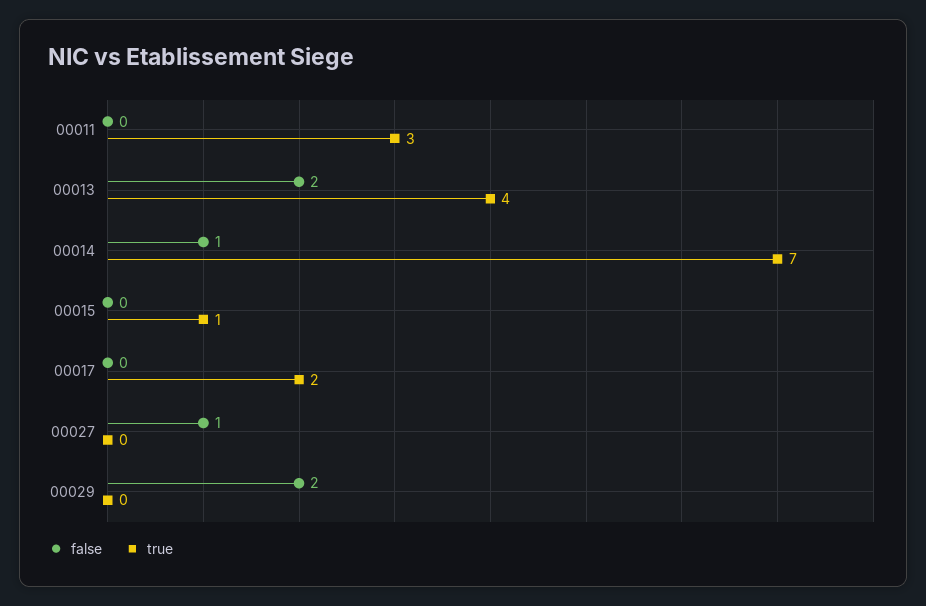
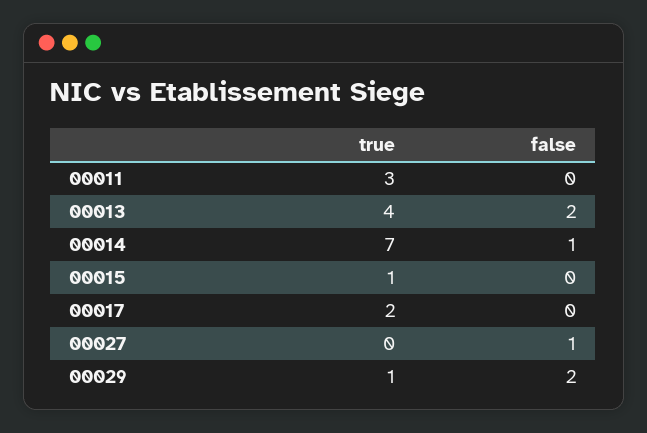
  {
    "false": {
      "00011": 0,
      "00013": 2,
      "00014": 1,
      "00015": 0,
      "00017": 0,
      "00027": 1,
      "00029": 2
    },
    "true": {
      "00011": 3,
      "00013": 4,
      "00014": 7,
      "00015": 1,
      "00017": 2,
      "00027": 0,
-     "00029": 0
+     "00029": 1
    }
  }

